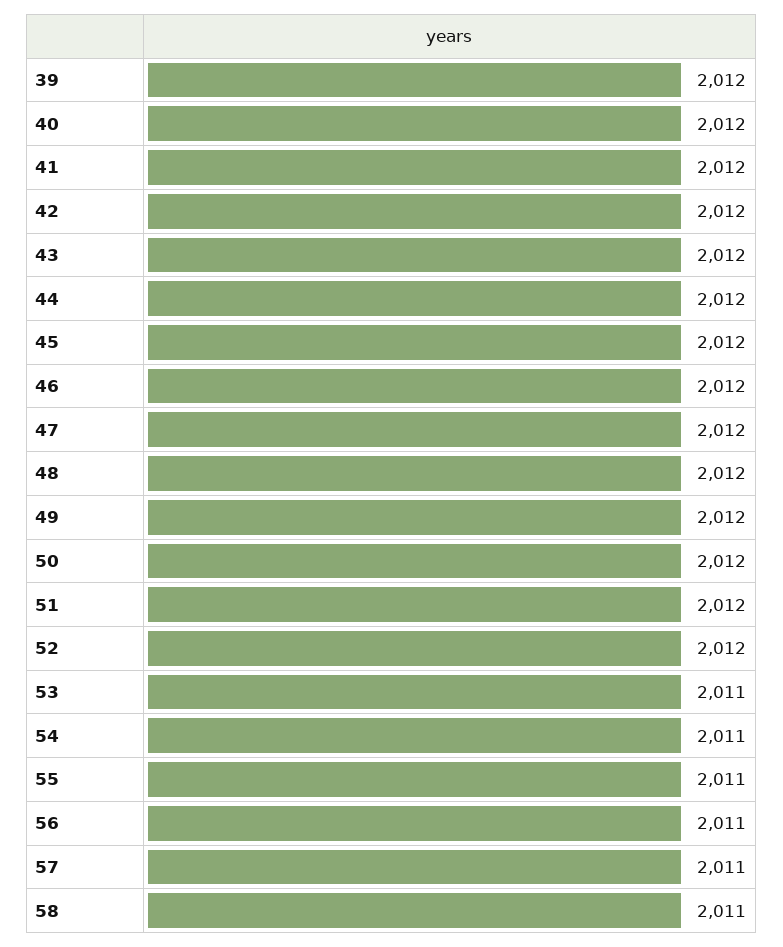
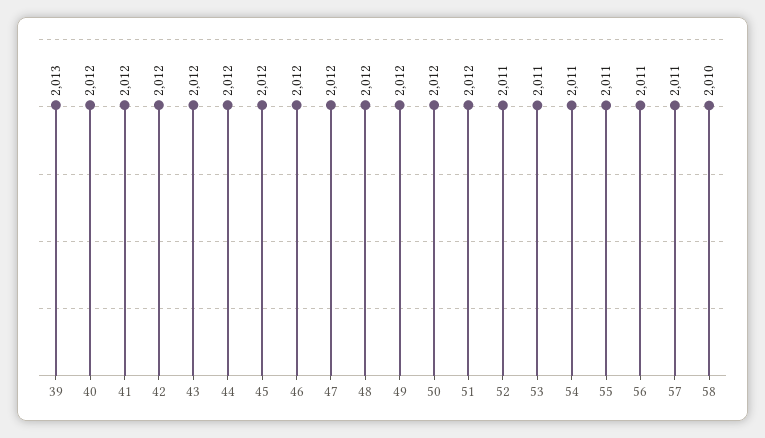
  {
-   "39": 2012,
+   "39": 2013,
    "40": 2012,
    "41": 2012,
    "42": 2012,
    "43": 2012,
    "44": 2012,
    "45": 2012,
    "46": 2012,
    "47": 2012,
    "48": 2012,
    "49": 2012,
    "50": 2012,
    "51": 2012,
-   "52": 2012,
+   "52": 2011,
    "53": 2011,
    "54": 2011,
    "55": 2011,
    "56": 2011,
    "57": 2011,
-   "58": 2011
+   "58": 2010
  }

